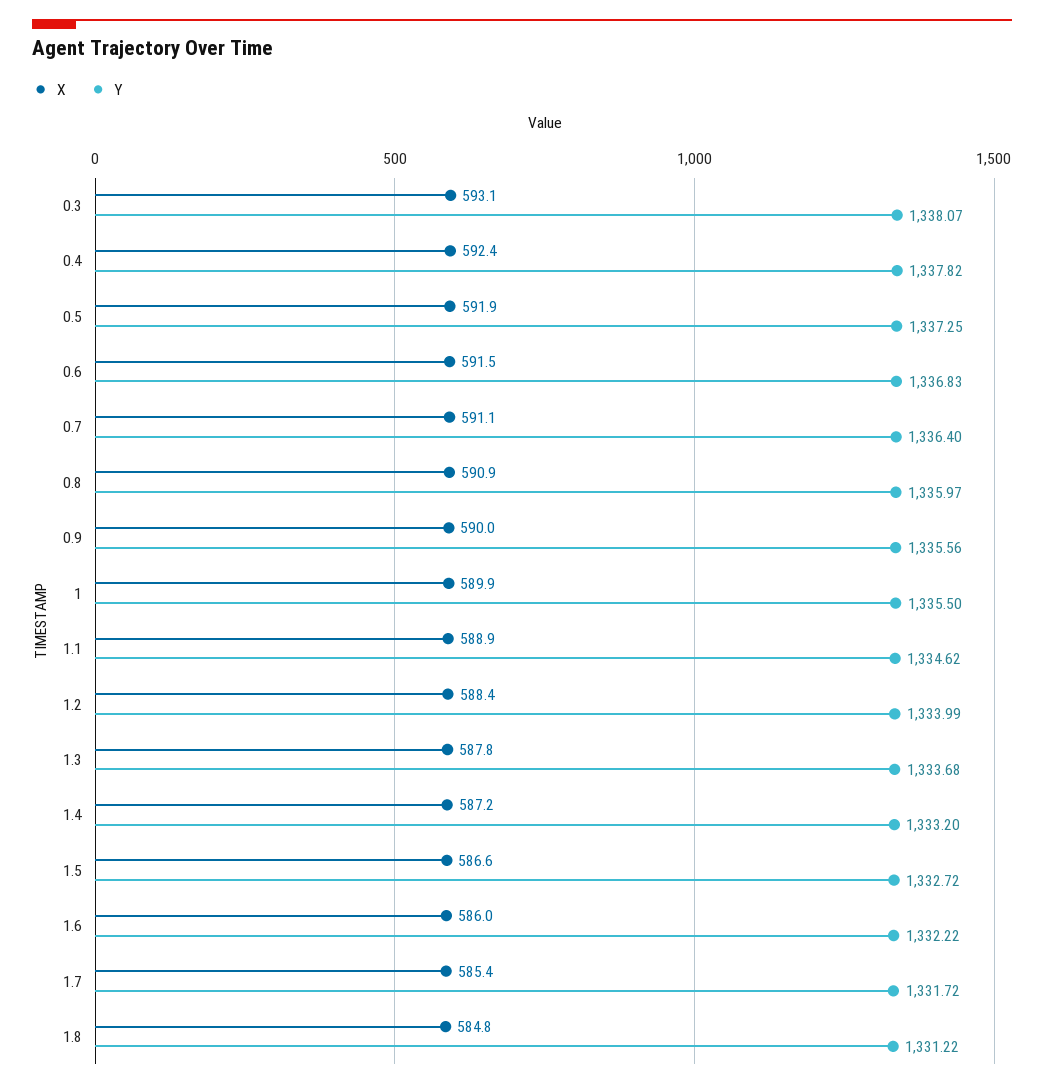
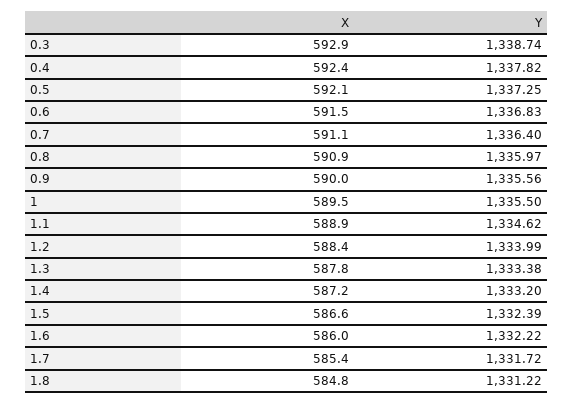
  {
    "X": {
-     "0.3": 593.1,
+     "0.3": 592.9,
      "0.4": 592.4,
-     "0.5": 591.9,
+     "0.5": 592.1,
      "0.6": 591.5,
      "0.7": 591.1,
      "0.8": 590.9,
      "0.9": 590,
-     "1": 589.9,
+     "1": 589.5,
      "1.1": 588.9,
      "1.2": 588.4,
      "1.3": 587.8,
      "1.4": 587.2,
      "1.5": 586.6,
      "1.6": 586,
      "1.7": 585.4,
      "1.8": 584.8
    },
    "Y": {
-     "0.3": 1338.07,
+     "0.3": 1338.74,
      "0.4": 1337.82,
      "0.5": 1337.25,
      "0.6": 1336.83,
      "0.7": 1336.4,
      "0.8": 1335.97,
      "0.9": 1335.56,
      "1": 1335.5,
      "1.1": 1334.62,
      "1.2": 1333.99,
-     "1.3": 1333.68,
+     "1.3": 1333.38,
      "1.4": 1333.2,
-     "1.5": 1332.72,
+     "1.5": 1332.39,
      "1.6": 1332.22,
      "1.7": 1331.72,
      "1.8": 1331.22
    }
  }

